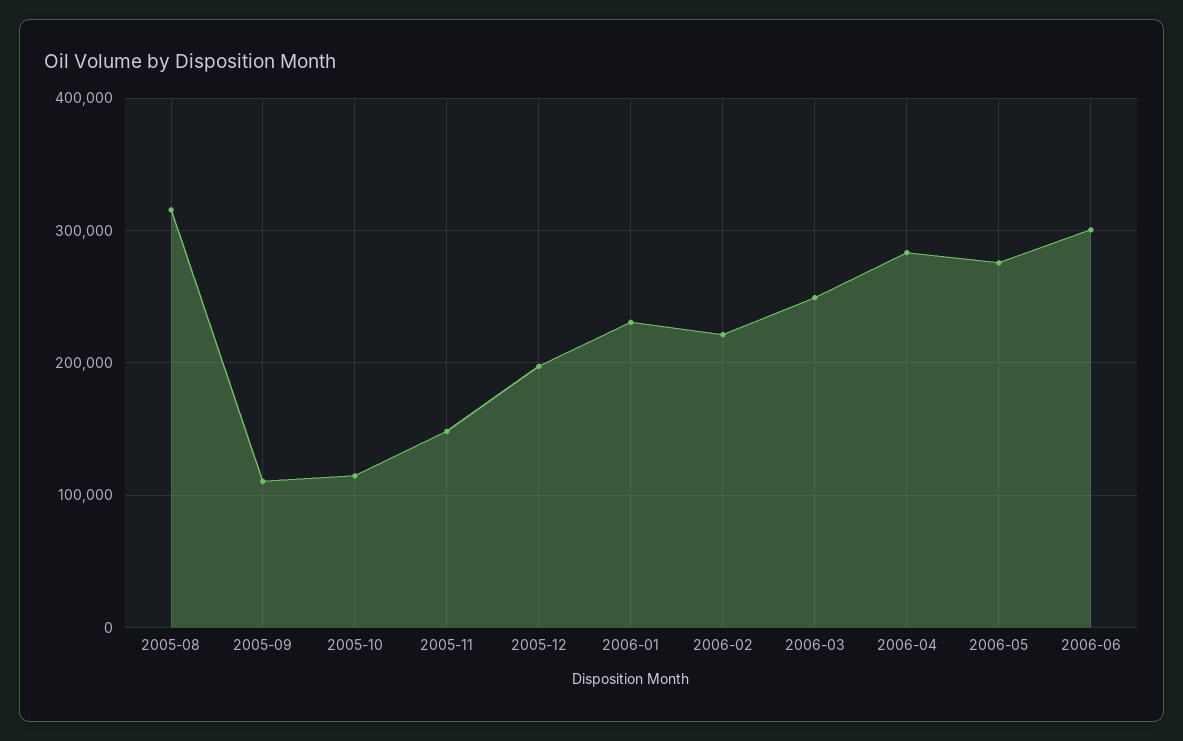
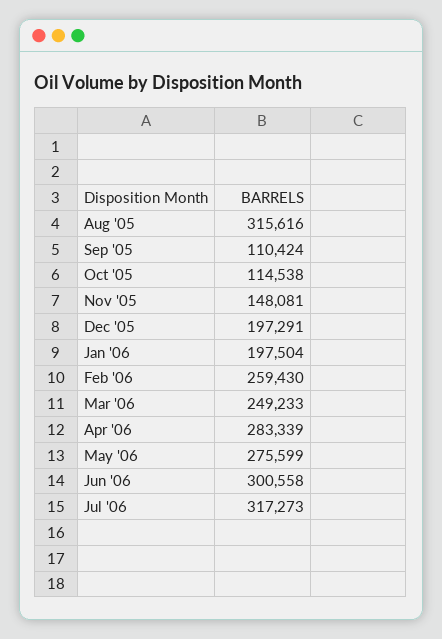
  {
    "2005-08": 315616,
    "2005-09": 110424,
    "2005-10": 114538,
    "2005-11": 148081,
    "2005-12": 197291,
-   "2006-01": 230000,
+   "2006-01": 197504,
-   "2006-02": 220000,
+   "2006-02": 259430,
    "2006-03": 249233,
    "2006-04": 283339,
    "2006-05": 275599,
-   "2006-06": 300558
+   "2006-06": 300558,
+   "Jul '06": 317273
  }

